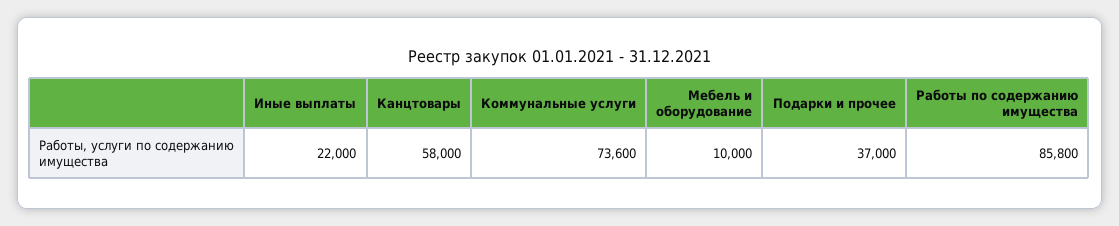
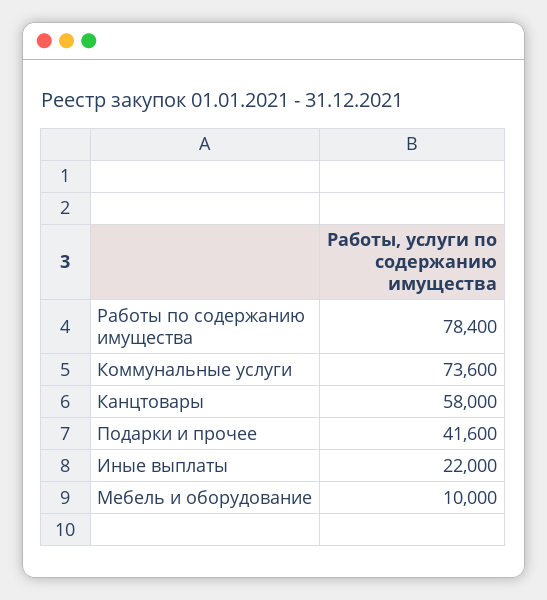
  {
    "Иные выплаты": 22000,
    "Канцтовары": 58000,
    "Коммунальные услуги": 73600,
    "Мебель и оборудование": 10000,
-   "Подарки и прочее": 37000,
+   "Подарки и прочее": 41600,
-   "Работы по содержанию имущества": 85800
+   "Работы по содержанию имущества": 78400
  }

